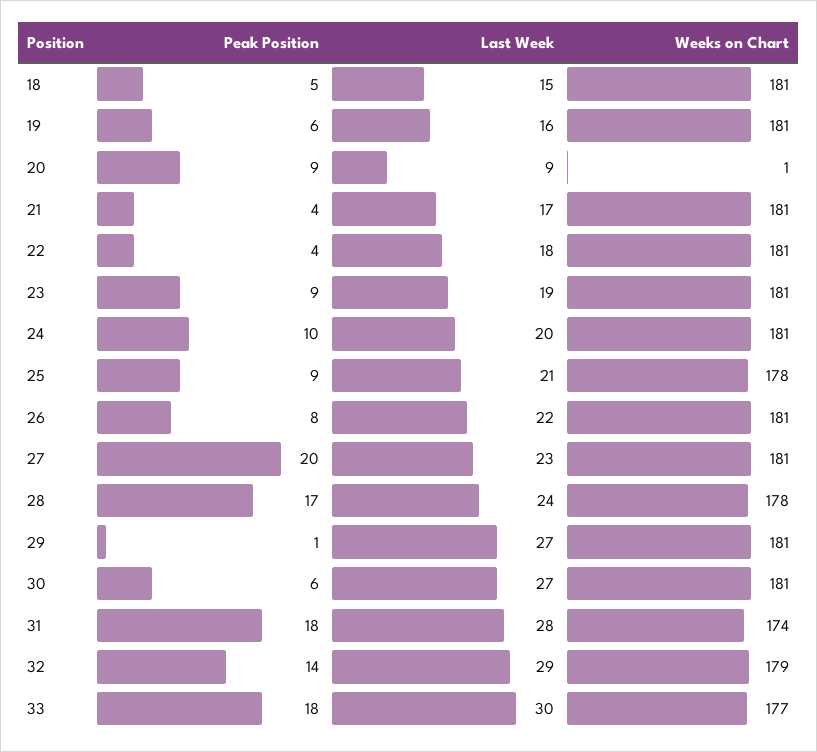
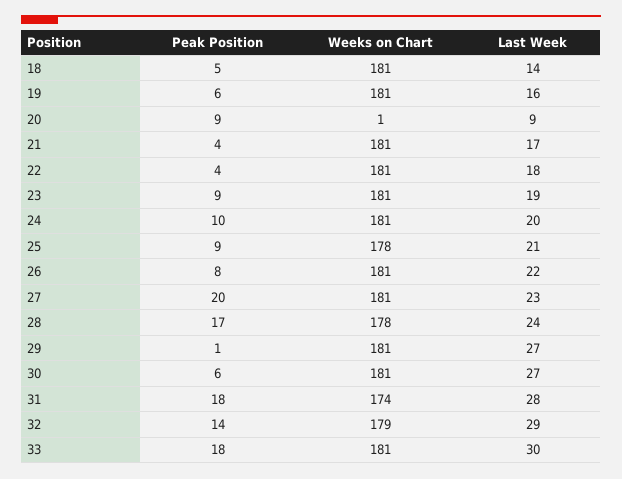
  {
    "Peak Position": {
      "18": 5,
      "19": 6,
      "20": 9,
      "21": 4,
      "22": 4,
      "23": 9,
      "24": 10,
      "25": 9,
      "26": 8,
      "27": 20,
      "28": 17,
      "29": 1,
      "30": 6,
      "31": 18,
      "32": 14,
      "33": 18
    },
    "Last Week": {
-     "18": 15,
+     "18": 14,
      "19": 16,
      "20": 9,
      "21": 17,
      "22": 18,
      "23": 19,
      "24": 20,
      "25": 21,
      "26": 22,
      "27": 23,
      "28": 24,
      "29": 27,
      "30": 27,
      "31": 28,
      "32": 29,
      "33": 30
    },
    "Weeks on Chart": {
      "18": 181,
      "19": 181,
      "20": 1,
      "21": 181,
      "22": 181,
      "23": 181,
      "24": 181,
      "25": 178,
      "26": 181,
      "27": 181,
      "28": 178,
      "29": 181,
      "30": 181,
      "31": 174,
      "32": 179,
-     "33": 177
+     "33": 181
    }
  }

